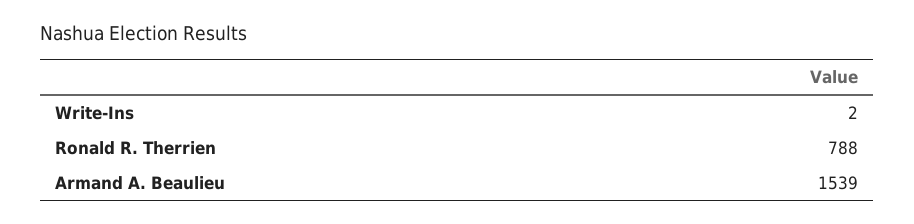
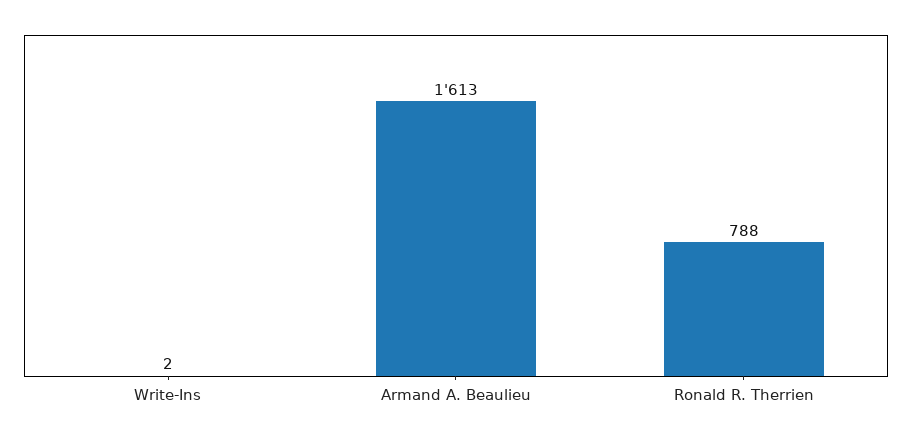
  {
    "Write-Ins": 2,
    "Ronald R. Therrien": 788,
-   "Armand A. Beaulieu": 1539
+   "Armand A. Beaulieu": 1613
  }

